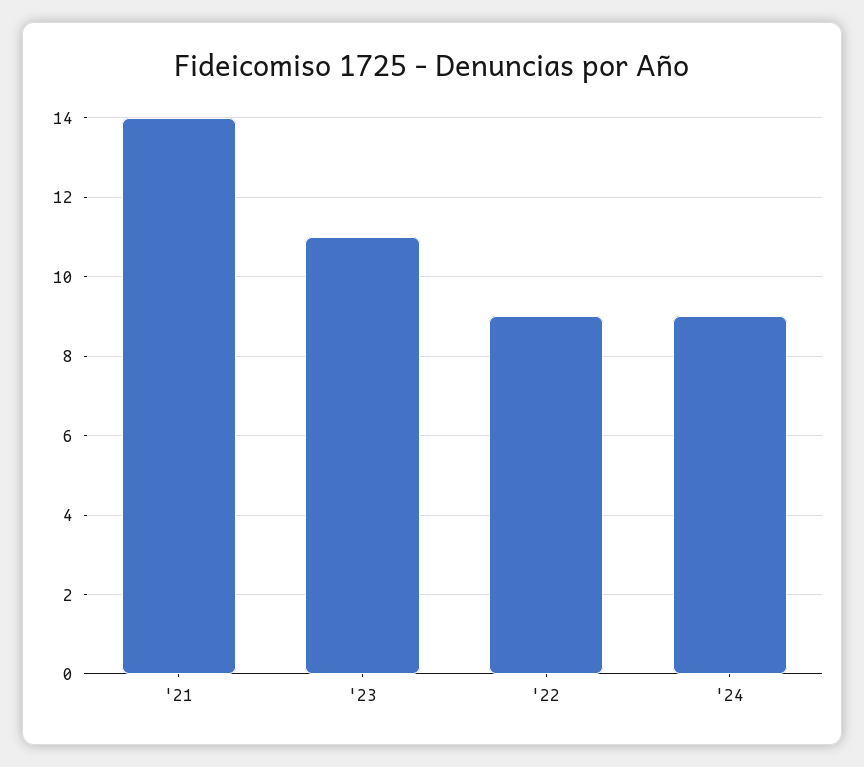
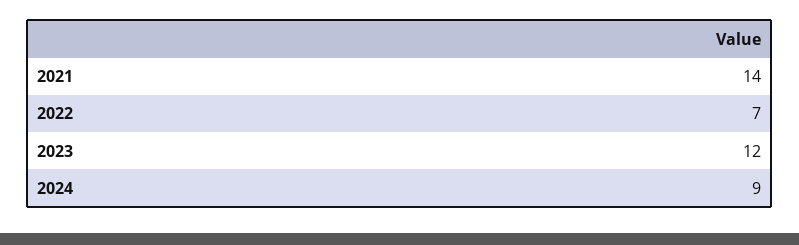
  {
    "'21": 14,
-   "'23": 11,
+   "'23": 12,
-   "'22": 9,
+   "'22": 7,
    "'24": 9
  }

